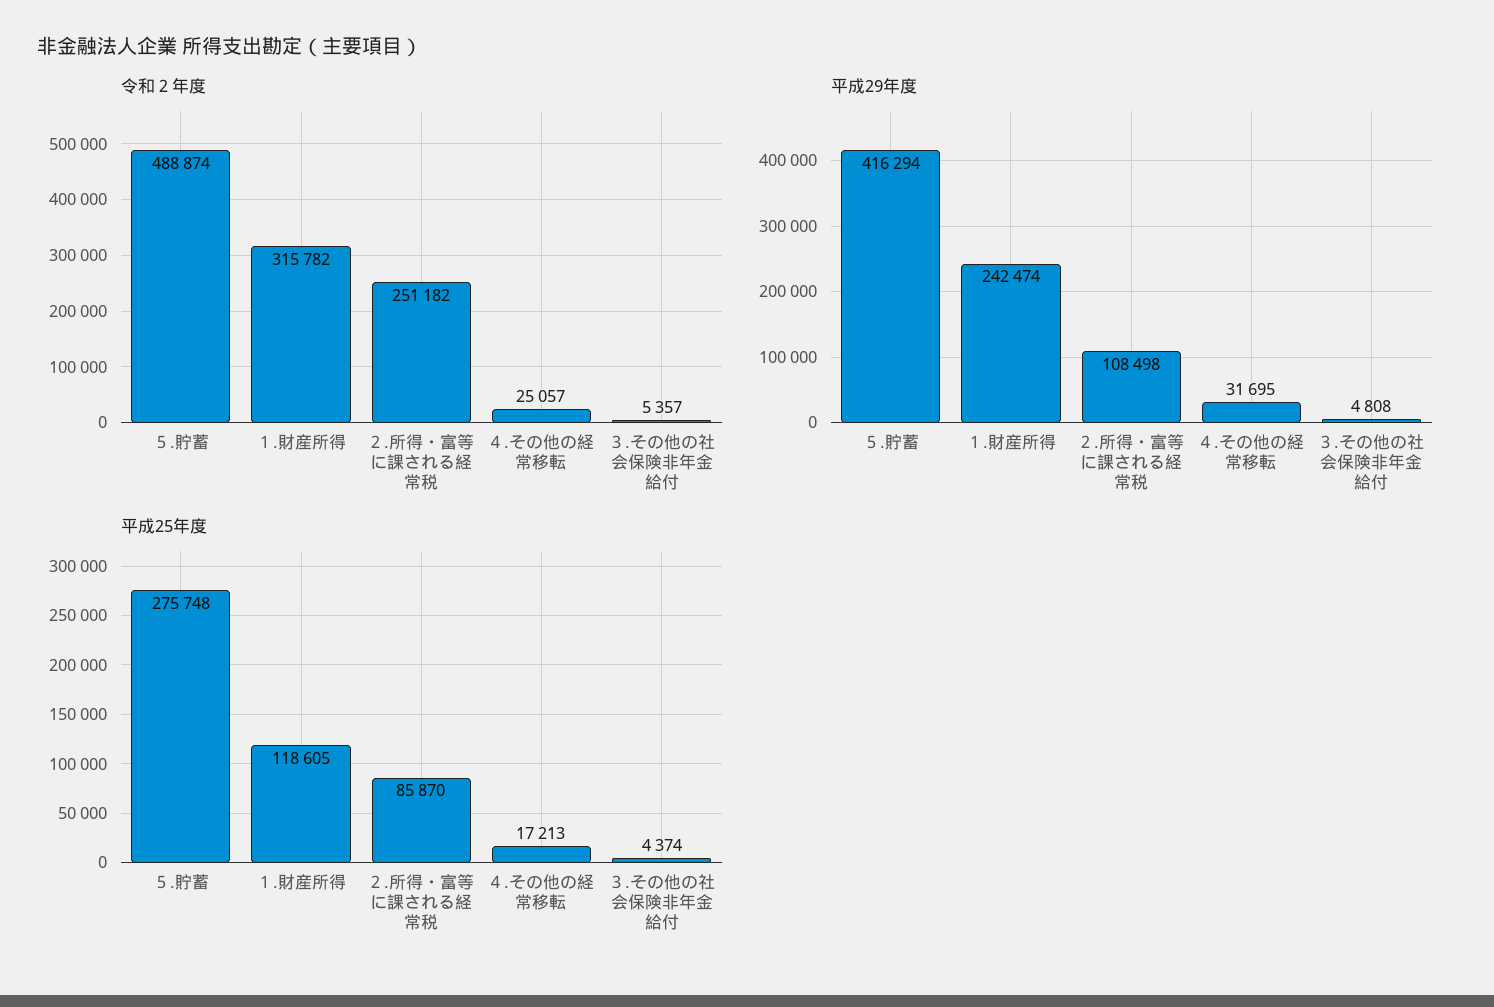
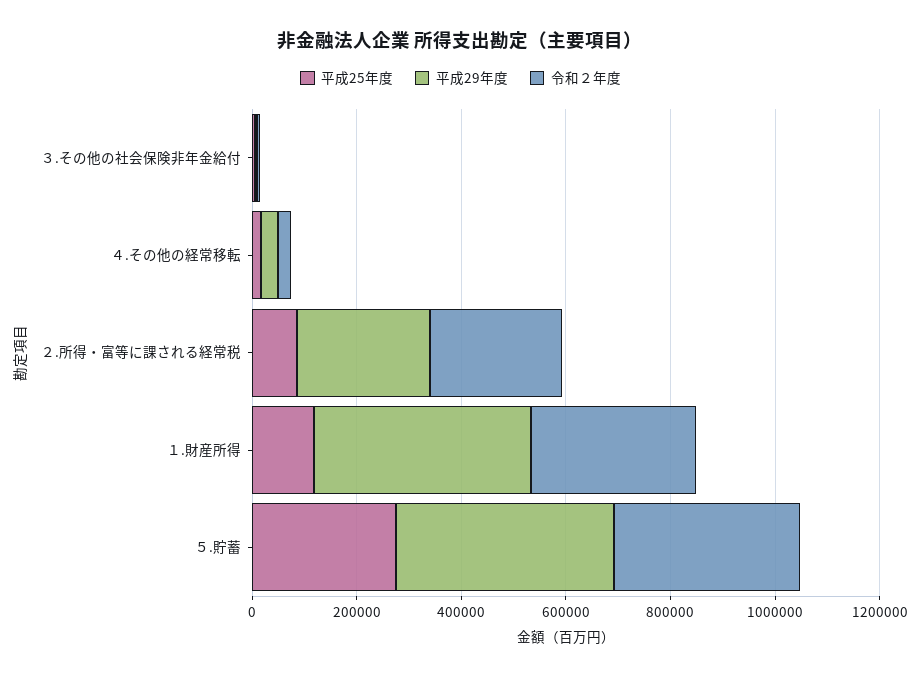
  {
    "令和２年度": {
-     "５.貯蓄": 488874,
+     "５.貯蓄": 350000,
      "１.財産所得": 315782,
      "２.所得・富等に課される経常税": 251182,
      "４.その他の経常移転": 25057,
      "３.その他の社会保険非年金給付": 5357
    },
    "平成29年度": {
      "５.貯蓄": 416294,
-     "１.財産所得": 242474,
+     "１.財産所得": 400000,
-     "２.所得・富等に課される経常税": 108498,
+     "２.所得・富等に課される経常税": 250000,
      "４.その他の経常移転": 31695,
      "３.その他の社会保険非年金給付": 4808
    },
    "平成25年度": {
      "５.貯蓄": 275748,
      "１.財産所得": 118605,
      "２.所得・富等に課される経常税": 85870,
      "４.その他の経常移転": 17213,
      "３.その他の社会保険非年金給付": 4374
    }
  }

